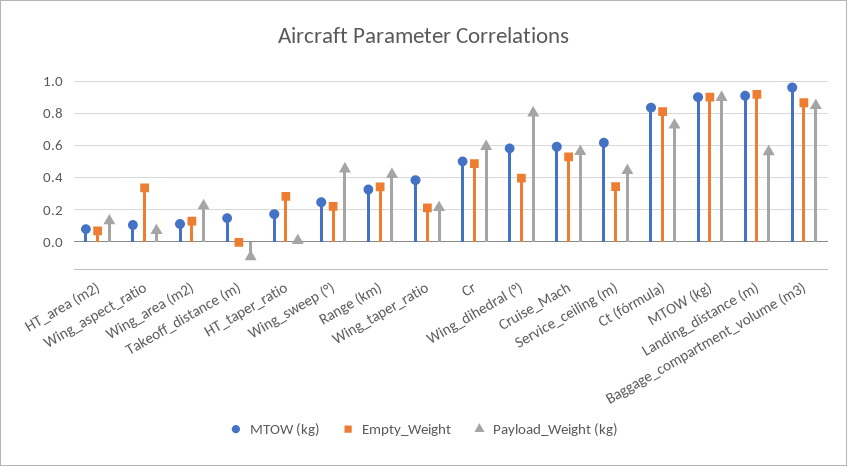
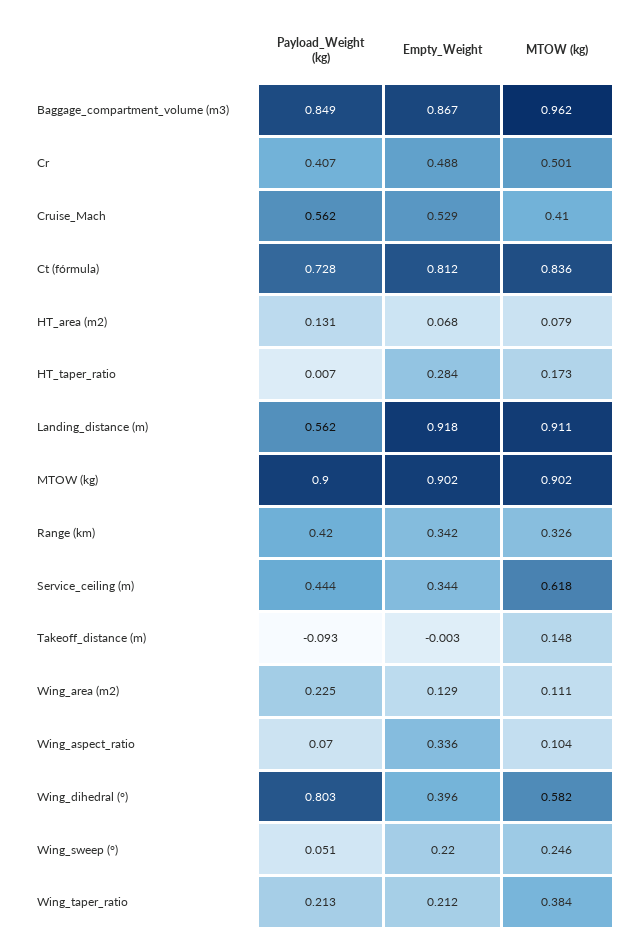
  {
    "MTOW (kg)": {
      "HT_area (m2)": 0.079,
      "Wing_aspect_ratio": 0.104,
      "Wing_area (m2)": 0.111,
      "Takeoff_distance (m)": 0.148,
      "HT_taper_ratio": 0.173,
      "Wing_sweep (°)": 0.246,
      "Range (km)": 0.326,
      "Wing_taper_ratio": 0.384,
      "Cr": 0.501,
      "Wing_dihedral (°)": 0.582,
-     "Cruise_Mach": 0.6,
+     "Cruise_Mach": 0.41,
      "Service_ceiling (m)": 0.618,
      "Ct (fórmula)": 0.836,
      "MTOW (kg)": 0.902,
      "Landing_distance (m)": 0.911,
      "Baggage_compartment_volume (m3)": 0.962
    },
    "Empty_Weight": {
      "HT_area (m2)": 0.068,
      "Wing_aspect_ratio": 0.336,
      "Wing_area (m2)": 0.129,
      "Takeoff_distance (m)": -0.003,
      "HT_taper_ratio": 0.284,
      "Wing_sweep (°)": 0.22,
      "Range (km)": 0.342,
      "Wing_taper_ratio": 0.212,
      "Cr": 0.488,
      "Wing_dihedral (°)": 0.396,
      "Cruise_Mach": 0.529,
      "Service_ceiling (m)": 0.344,
      "Ct (fórmula)": 0.812,
      "MTOW (kg)": 0.902,
      "Landing_distance (m)": 0.918,
      "Baggage_compartment_volume (m3)": 0.867
    },
    "Payload_Weight (kg)": {
      "HT_area (m2)": 0.131,
      "Wing_aspect_ratio": 0.07,
      "Wing_area (m2)": 0.225,
      "Takeoff_distance (m)": -0.093,
      "HT_taper_ratio": 0.007,
-     "Wing_sweep (°)": 0.45,
+     "Wing_sweep (°)": 0.051,
      "Range (km)": 0.42,
      "Wing_taper_ratio": 0.213,
-     "Cr": 0.6,
+     "Cr": 0.407,
      "Wing_dihedral (°)": 0.803,
      "Cruise_Mach": 0.562,
      "Service_ceiling (m)": 0.444,
      "Ct (fórmula)": 0.728,
      "MTOW (kg)": 0.9,
      "Landing_distance (m)": 0.562,
      "Baggage_compartment_volume (m3)": 0.849
    }
  }

